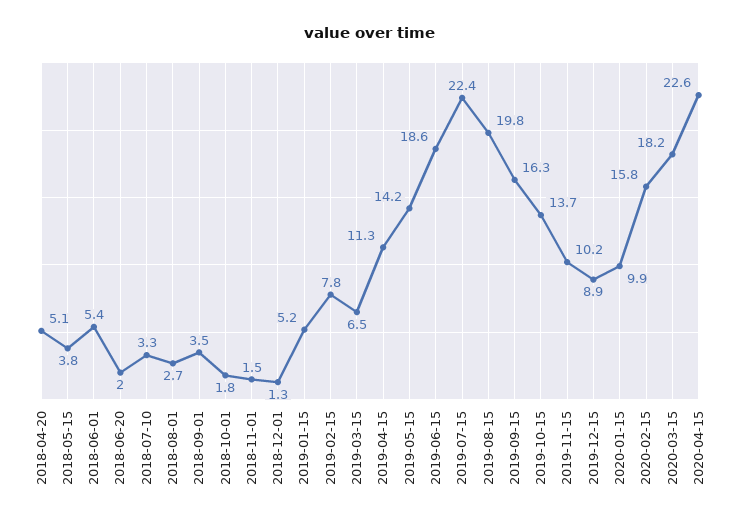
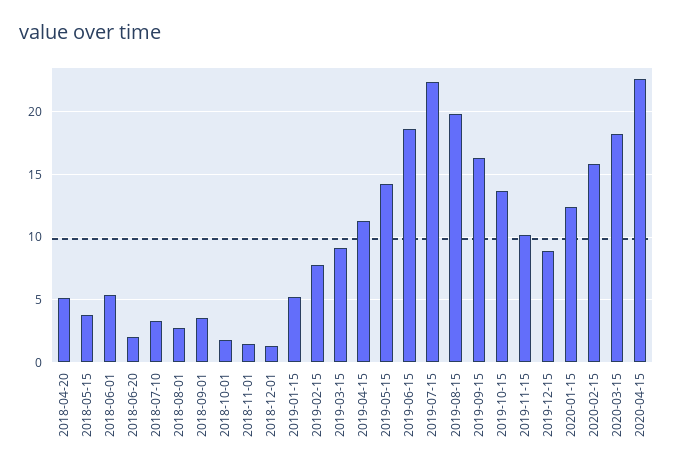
  {
    "2018-04-20": 5.1,
    "2018-05-15": 3.8,
    "2018-06-01": 5.4,
    "2018-06-20": 2,
    "2018-07-10": 3.3,
    "2018-08-01": 2.7,
    "2018-09-01": 3.5,
    "2018-10-01": 1.8,
    "2018-11-01": 1.5,
    "2018-12-01": 1.3,
    "2019-01-15": 5.2,
    "2019-02-15": 7.8,
-   "2019-03-15": 6.5,
+   "2019-03-15": 9,
    "2019-04-15": 11.3,
    "2019-05-15": 14.2,
    "2019-06-15": 18.6,
    "2019-07-15": 22.4,
    "2019-08-15": 19.8,
    "2019-09-15": 16.3,
    "2019-10-15": 13.7,
    "2019-11-15": 10.2,
    "2019-12-15": 8.9,
-   "2020-01-15": 9.9,
+   "2020-01-15": 12.5,
    "2020-02-15": 15.8,
    "2020-03-15": 18.2,
    "2020-04-15": 22.6
  }

